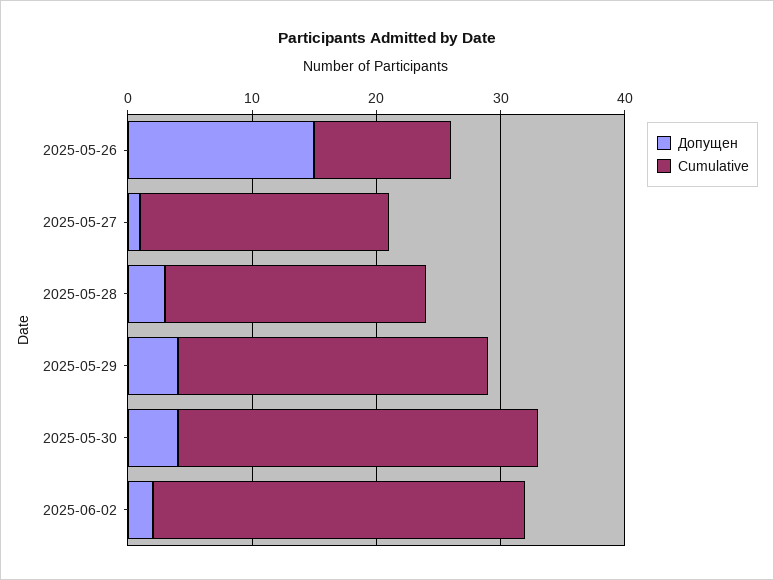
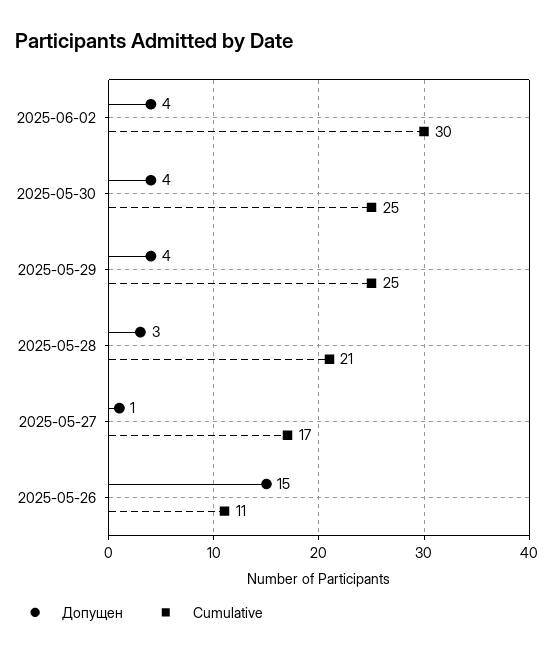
  {
    "Допущен": {
      "2025-05-26": 15,
      "2025-05-27": 1,
      "2025-05-28": 3,
      "2025-05-29": 4,
      "2025-05-30": 4,
-     "2025-06-02": 2
+     "2025-06-02": 4
    },
    "Cumulative": {
      "2025-05-26": 11,
-     "2025-05-27": 20,
+     "2025-05-27": 17,
      "2025-05-28": 21,
      "2025-05-29": 25,
-     "2025-05-30": 29,
+     "2025-05-30": 25,
      "2025-06-02": 30
    }
  }

